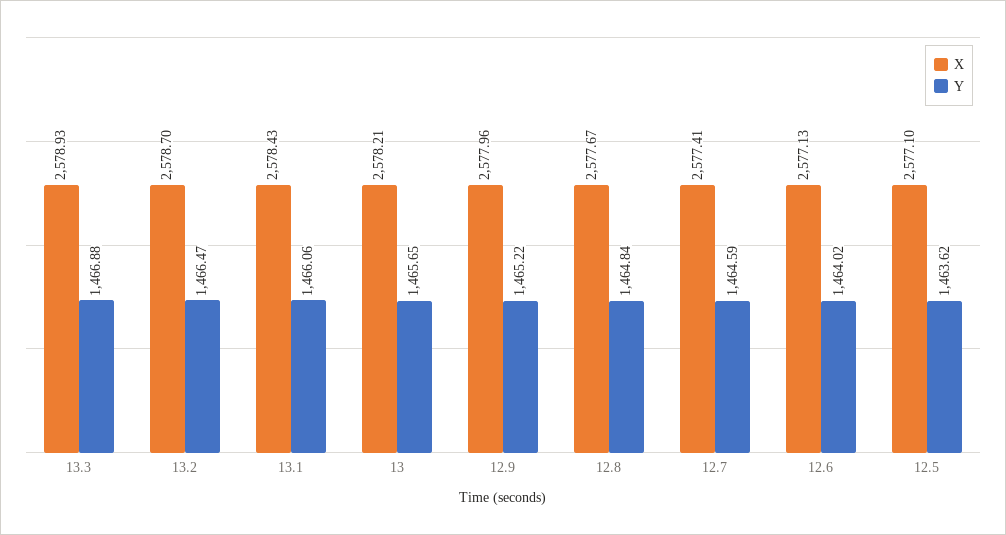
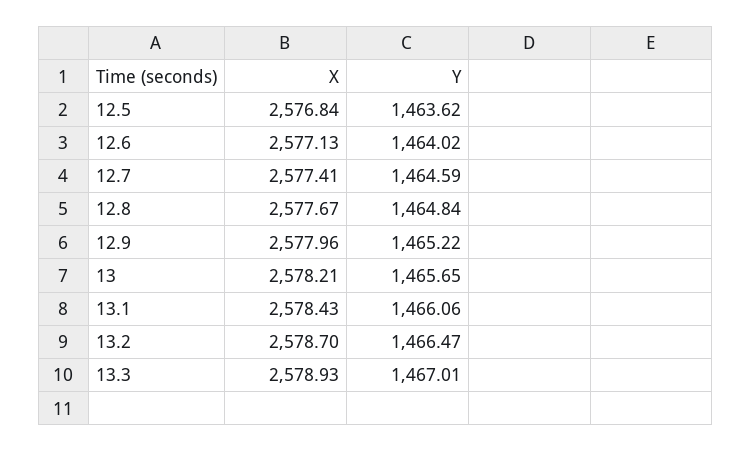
  {
    "X": {
      "13.3": 2578.93,
      "13.2": 2578.7,
      "13.1": 2578.43,
      "13": 2578.21,
      "12.9": 2577.96,
      "12.8": 2577.67,
      "12.7": 2577.41,
      "12.6": 2577.13,
-     "12.5": 2577.1
+     "12.5": 2576.84
    },
    "Y": {
-     "13.3": 1466.88,
+     "13.3": 1467.01,
      "13.2": 1466.47,
      "13.1": 1466.06,
      "13": 1465.65,
      "12.9": 1465.22,
      "12.8": 1464.84,
      "12.7": 1464.59,
      "12.6": 1464.02,
      "12.5": 1463.62
    }
  }

